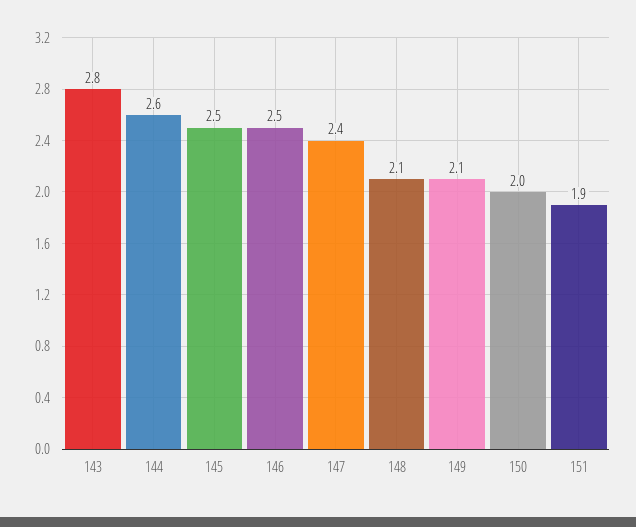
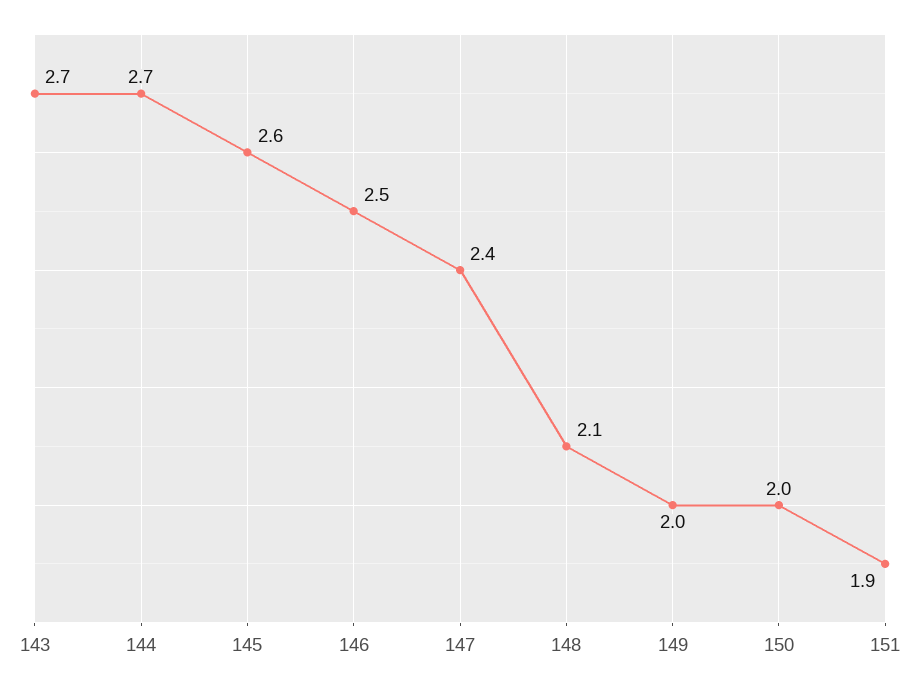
  {
-   "143": 2.8,
+   "143": 2.7,
-   "144": 2.6,
+   "144": 2.7,
-   "145": 2.5,
+   "145": 2.6,
    "146": 2.5,
    "147": 2.4,
    "148": 2.1,
-   "149": 2.1,
+   "149": 2,
    "150": 2,
    "151": 1.9
  }

